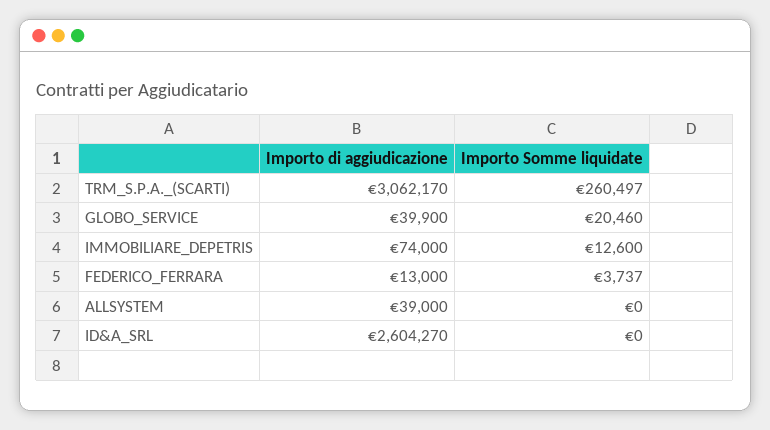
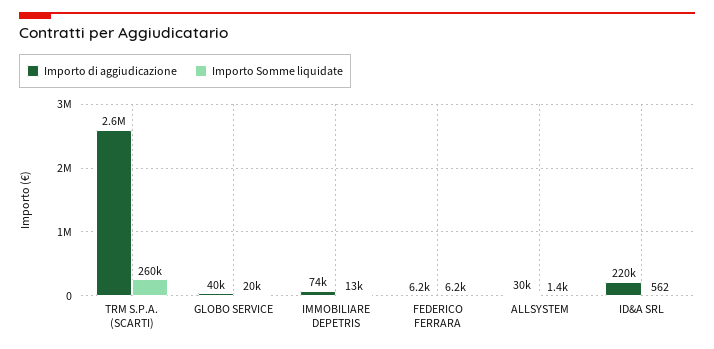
  {
    "Importo di aggiudicazione": {
-     "TRM_S.P.A._(SCARTI)": 3062170,
+     "TRM_S.P.A._(SCARTI)": 2600000,
      "GLOBO_SERVICE": 39900,
      "IMMOBILIARE_DEPETRIS": 74000,
-     "FEDERICO_FERRARA": 13000,
+     "FEDERICO_FERRARA": 6200,
-     "ALLSYSTEM": 39000,
+     "ALLSYSTEM": 30000,
-     "ID&A_SRL": 2604270
+     "ID&A_SRL": 220000
    },
    "Importo Somme liquidate": {
      "TRM_S.P.A._(SCARTI)": 260497,
      "GLOBO_SERVICE": 20460,
      "IMMOBILIARE_DEPETRIS": 12600,
-     "FEDERICO_FERRARA": 3737,
+     "FEDERICO_FERRARA": 6200,
-     "ALLSYSTEM": 0,
+     "ALLSYSTEM": 1400,
-     "ID&A_SRL": 0
+     "ID&A_SRL": 562
    }
  }

